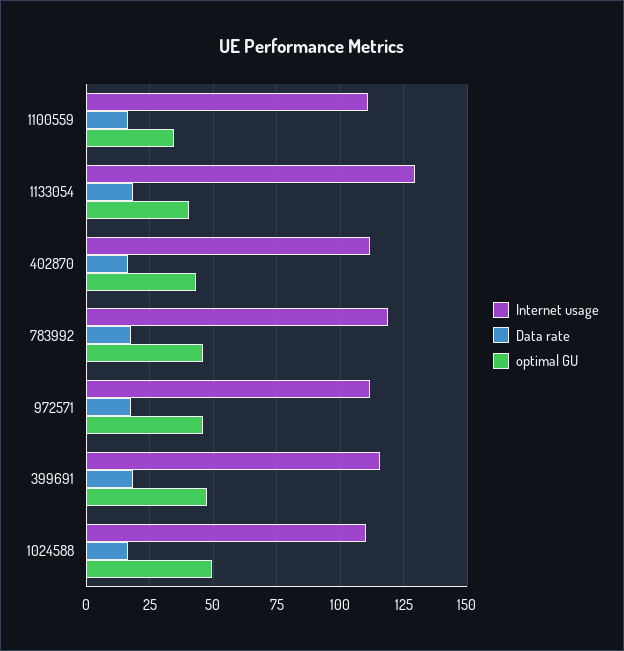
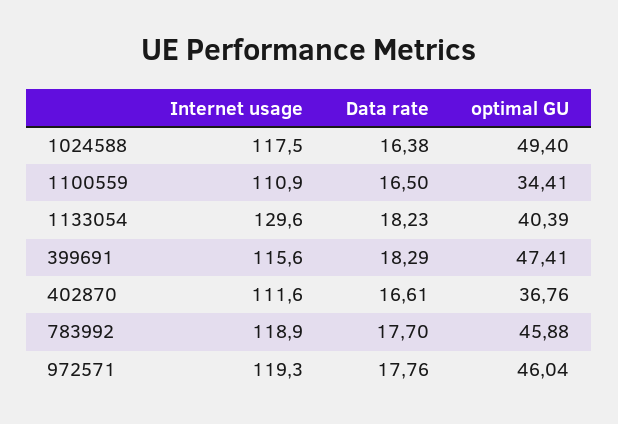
  {
    "Internet usage": {
      "1100559": 110.9,
      "1133054": 129.6,
      "402870": 111.6,
      "783992": 118.9,
-     "972571": 112.5,
+     "972571": 119.3,
      "399691": 115.6,
-     "1024588": 110
+     "1024588": 117.5
    },
    "Data rate": {
      "1100559": 16.5,
      "1133054": 18.23,
      "402870": 16.61,
      "783992": 17.7,
      "972571": 17.76,
      "399691": 18.29,
      "1024588": 16.38
    },
    "optimal GU": {
      "1100559": 34.41,
      "1133054": 40.39,
-     "402870": 42.5,
+     "402870": 36.76,
      "783992": 45.88,
      "972571": 46.04,
      "399691": 47.41,
      "1024588": 49.4
    }
  }

